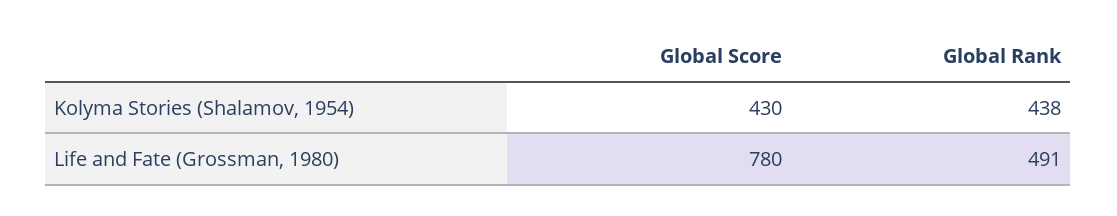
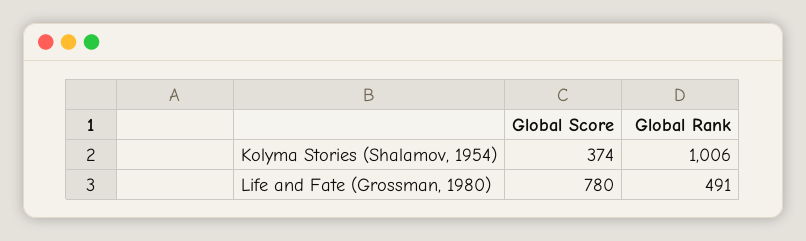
  {
    "Global Score": {
-     "Kolyma Stories (Shalamov, 1954)": 430,
+     "Kolyma Stories (Shalamov, 1954)": 374,
      "Life and Fate (Grossman, 1980)": 780
    },
    "Global Rank": {
-     "Kolyma Stories (Shalamov, 1954)": 438,
+     "Kolyma Stories (Shalamov, 1954)": 1006,
      "Life and Fate (Grossman, 1980)": 491
    }
  }

